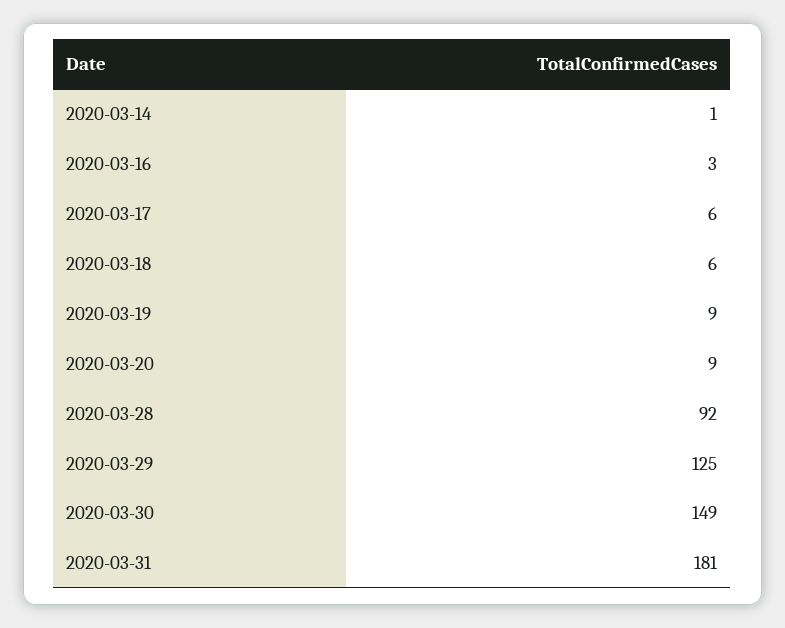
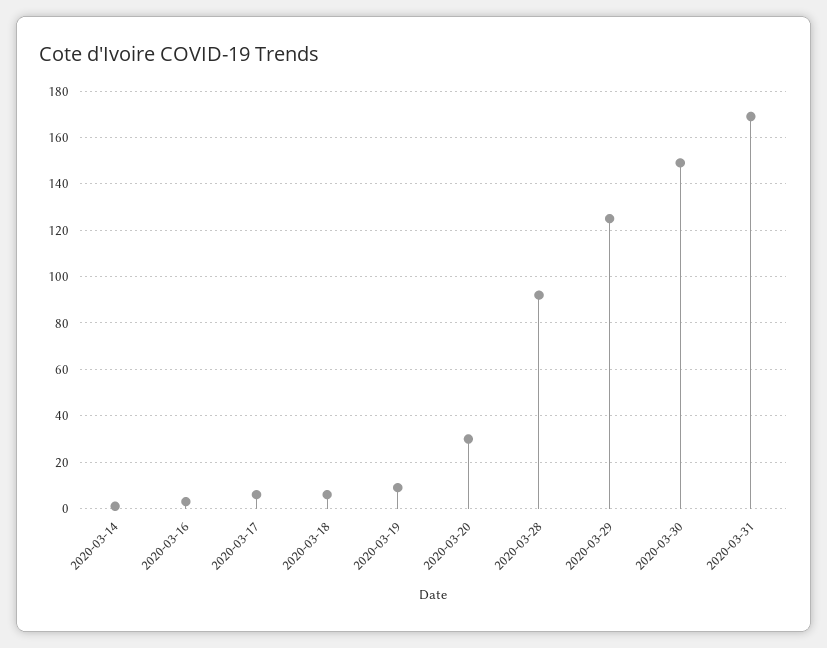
  {
    "2020-03-14": 1,
    "2020-03-16": 3,
    "2020-03-17": 6,
    "2020-03-18": 6,
    "2020-03-19": 9,
-   "2020-03-20": 9,
+   "2020-03-20": 30,
    "2020-03-28": 92,
    "2020-03-29": 125,
    "2020-03-30": 149,
-   "2020-03-31": 181
+   "2020-03-31": 170
  }

